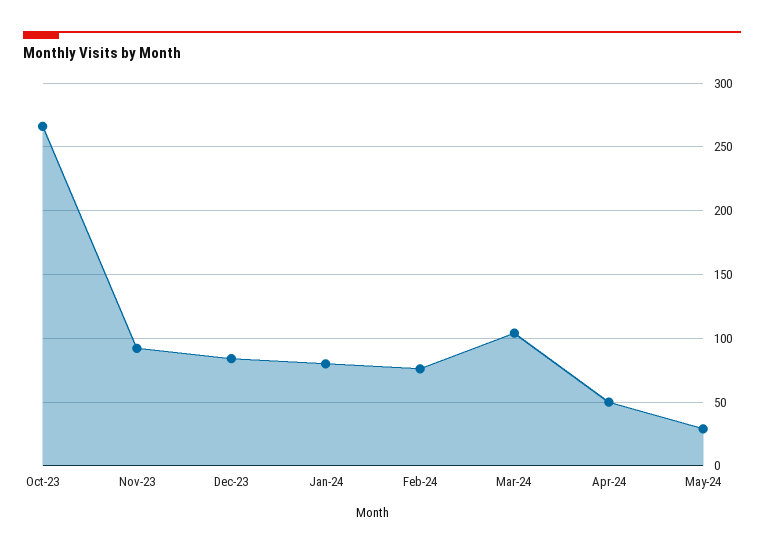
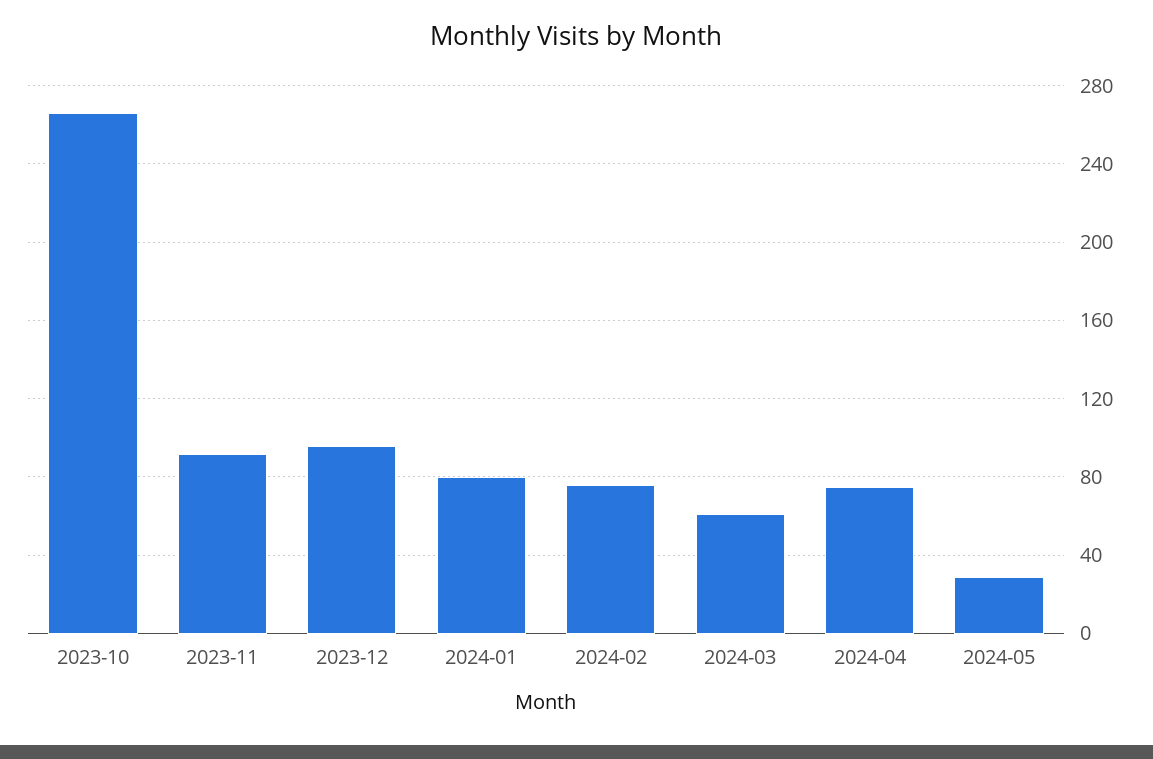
  {
    "Oct-23": 265,
    "Nov-23": 90,
-   "Dec-23": 85,
+   "Dec-23": 95,
    "Jan-24": 80,
    "Feb-24": 75,
-   "Mar-24": 105,
+   "Mar-24": 60,
-   "Apr-24": 50,
+   "Apr-24": 75,
    "May-24": 30
  }

